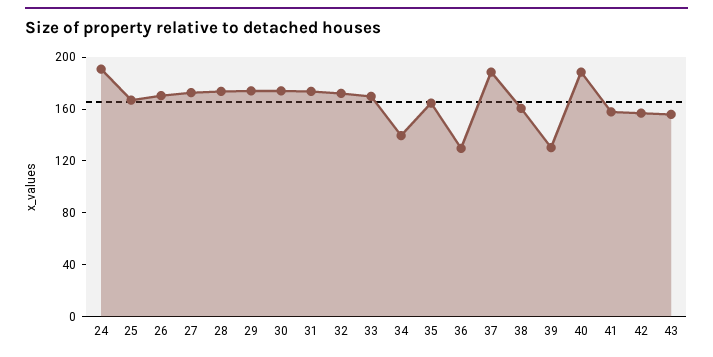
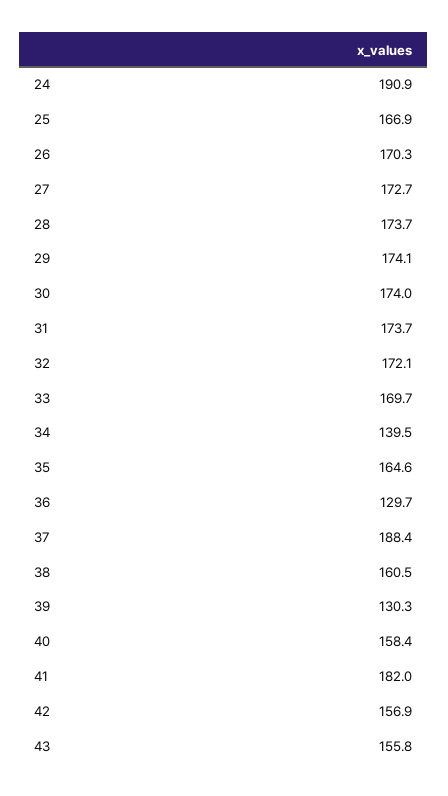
  {
    "24": 190.9,
    "25": 166.9,
    "26": 170.3,
    "27": 172.7,
    "28": 173.7,
    "29": 174.1,
    "30": 174,
    "31": 173.7,
    "32": 172.1,
    "33": 169.7,
    "34": 139.5,
    "35": 164.6,
    "36": 129.7,
    "37": 188.4,
    "38": 160.5,
    "39": 130.3,
-   "40": 190,
+   "40": 158.4,
-   "41": 160,
+   "41": 182,
    "42": 156.9,
    "43": 155.8
  }

